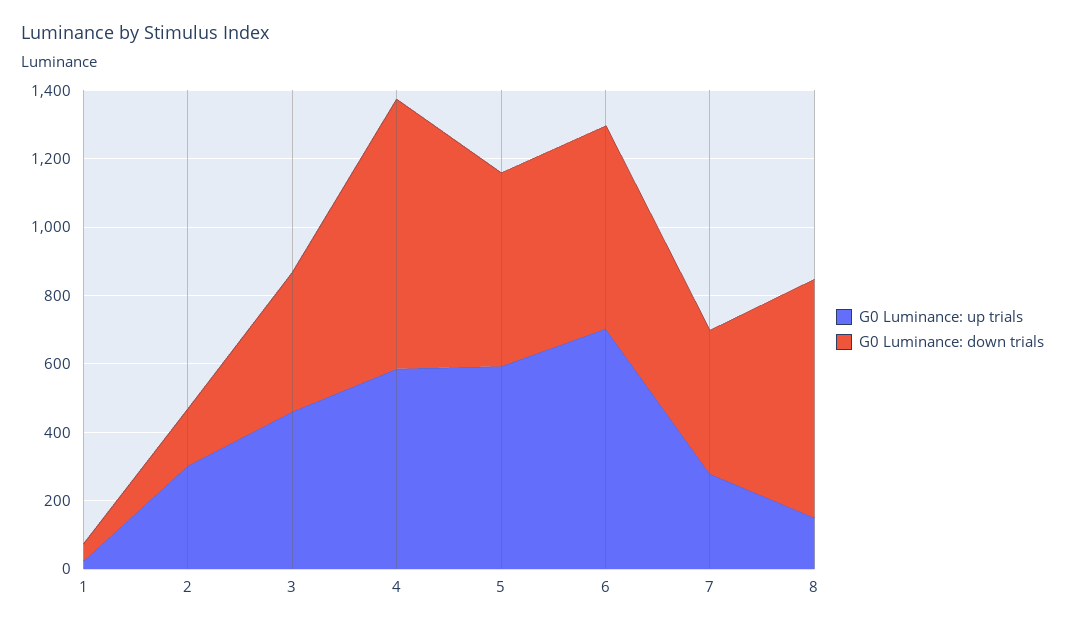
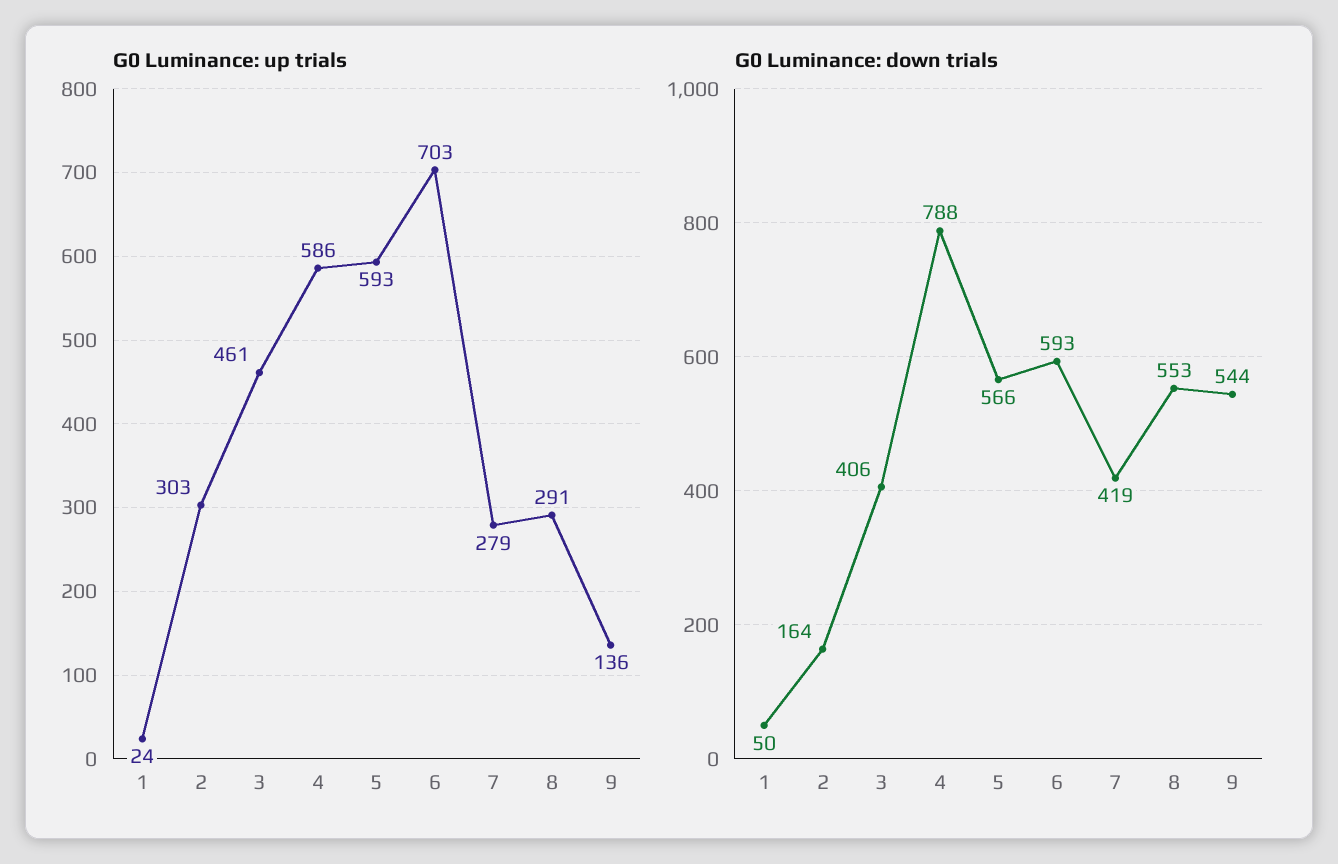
  {
    "G0 Luminance: up trials": {
      "1": 24,
      "2": 303,
      "3": 461,
      "4": 586,
      "5": 593,
      "6": 703,
      "7": 279,
-     "8": 150
+     "8": 291,
+     "9": 136
    },
    "G0 Luminance: down trials": {
      "1": 50,
      "2": 164,
      "3": 406,
      "4": 788,
      "5": 566,
      "6": 593,
      "7": 419,
-     "8": 700
+     "8": 553,
+     "9": 544
    }
  }

